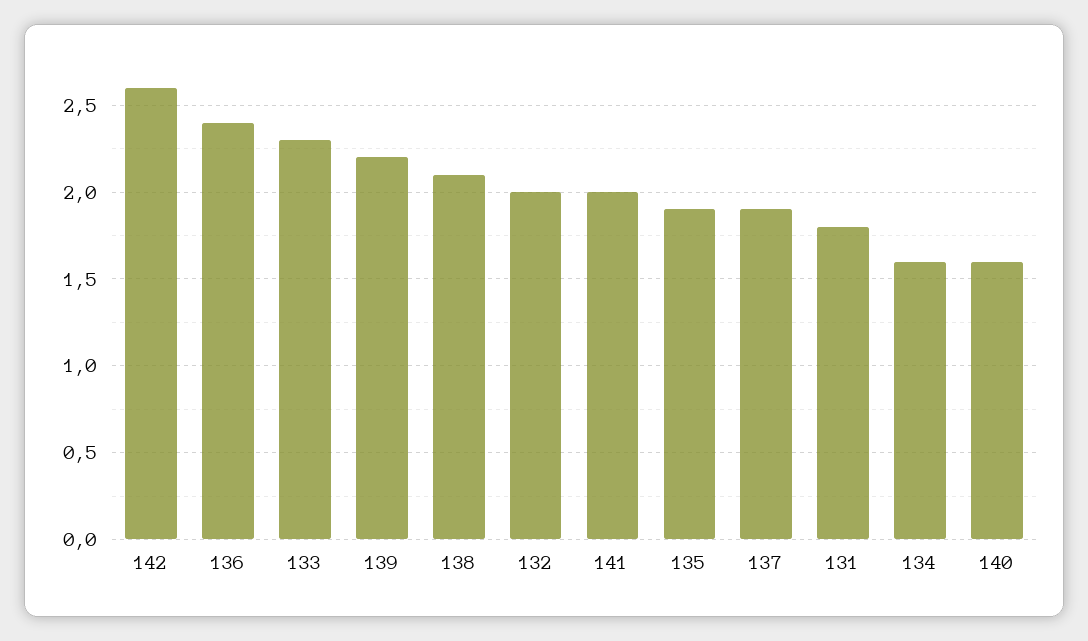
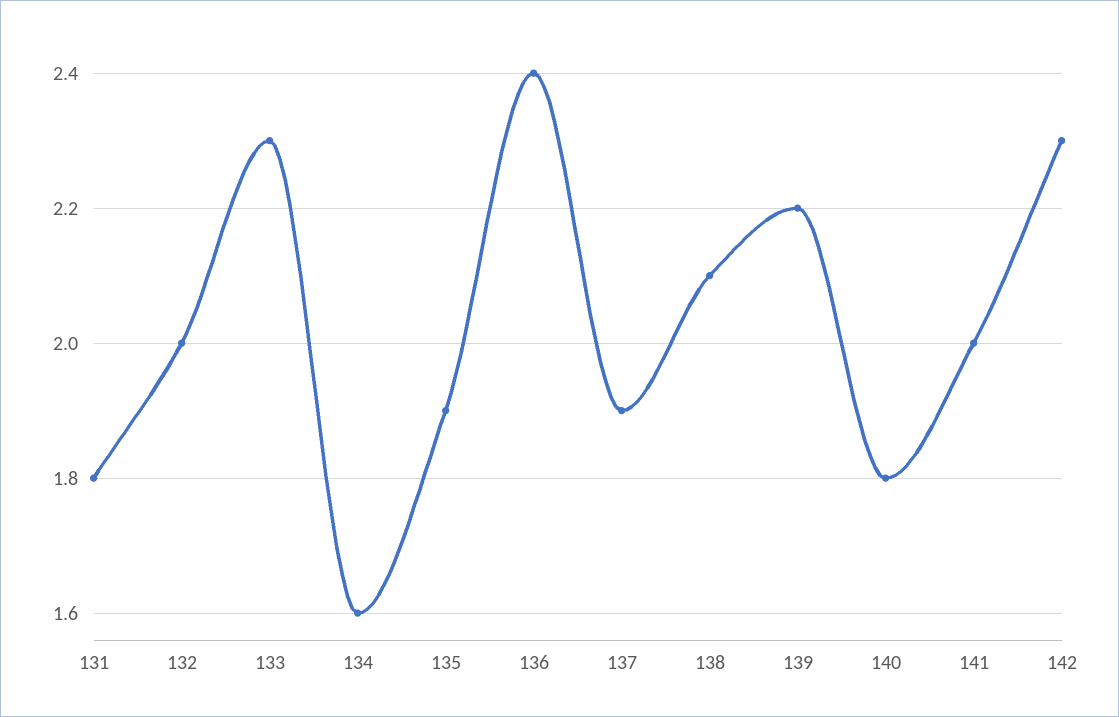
  {
-   "142": 2.6,
+   "142": 2.3,
    "136": 2.4,
    "133": 2.3,
    "139": 2.2,
    "138": 2.1,
    "132": 2,
    "141": 2,
    "135": 1.9,
    "137": 1.9,
    "131": 1.8,
    "134": 1.6,
-   "140": 1.6
+   "140": 1.8
  }

